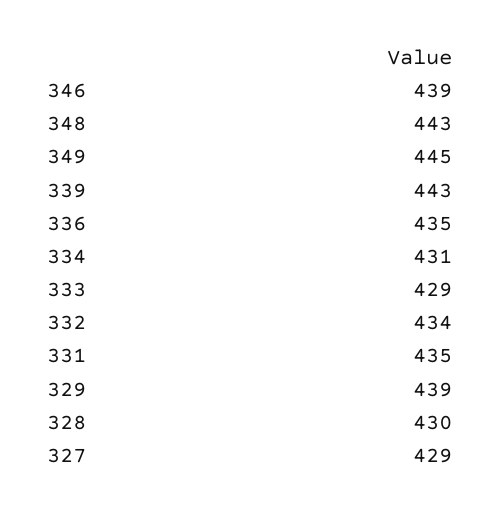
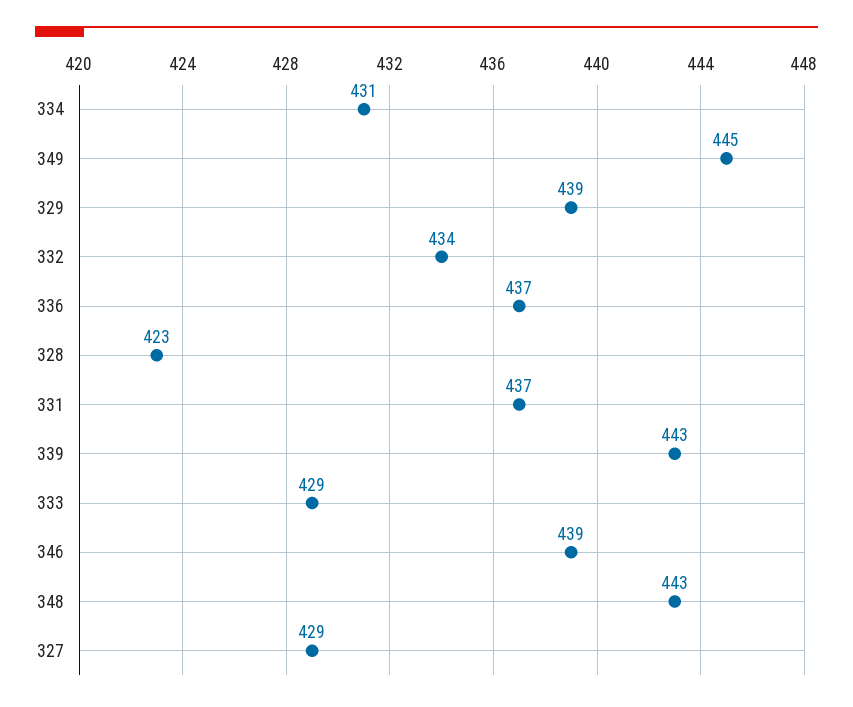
  {
    "346": 439,
    "348": 443,
    "349": 445,
    "339": 443,
-   "336": 435,
+   "336": 437,
    "334": 431,
    "333": 429,
    "332": 434,
-   "331": 435,
+   "331": 437,
    "329": 439,
-   "328": 430,
+   "328": 423,
    "327": 429
  }

